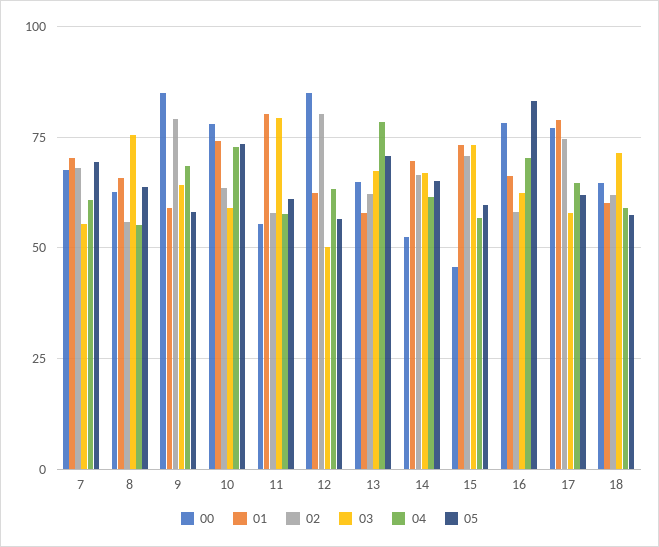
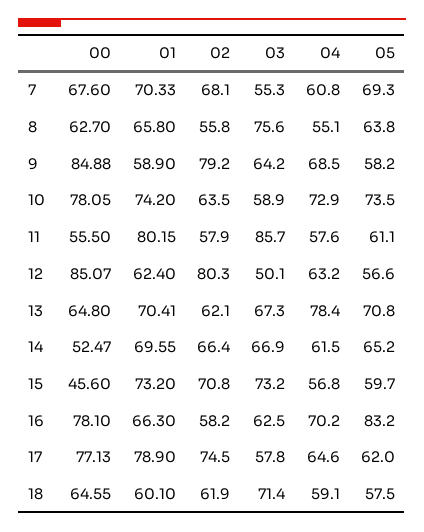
  {
    "00": {
      "7": 67.6,
      "8": 62.7,
      "9": 84.88,
      "10": 78.05,
      "11": 55.5,
      "12": 85.07,
      "13": 64.8,
      "14": 52.47,
      "15": 45.6,
      "16": 78.1,
      "17": 77.13,
      "18": 64.55
    },
    "01": {
      "7": 70.33,
      "8": 65.8,
      "9": 58.9,
      "10": 74.2,
      "11": 80.15,
      "12": 62.4,
-     "13": 57.5,
+     "13": 70.41,
      "14": 69.55,
      "15": 73.2,
      "16": 66.3,
      "17": 78.9,
      "18": 60.1
    },
    "02": {
      "7": 68.1,
      "8": 55.8,
      "9": 79.2,
      "10": 63.5,
      "11": 57.9,
      "12": 80.3,
      "13": 62.1,
      "14": 66.4,
      "15": 70.8,
      "16": 58.2,
      "17": 74.5,
      "18": 61.9
    },
    "03": {
      "7": 55.3,
      "8": 75.6,
      "9": 64.2,
      "10": 58.9,
-     "11": 80,
+     "11": 85.7,
      "12": 50.1,
      "13": 67.3,
      "14": 66.9,
      "15": 73.2,
      "16": 62.5,
      "17": 57.8,
      "18": 71.4
    },
    "04": {
      "7": 60.8,
      "8": 55.1,
      "9": 68.5,
      "10": 72.9,
      "11": 57.6,
      "12": 63.2,
      "13": 78.4,
      "14": 61.5,
      "15": 56.8,
      "16": 70.2,
      "17": 64.6,
      "18": 59.1
    },
    "05": {
      "7": 69.3,
      "8": 63.8,
      "9": 58.2,
      "10": 73.5,
      "11": 61.1,
      "12": 56.6,
      "13": 70.8,
      "14": 65.2,
      "15": 59.7,
      "16": 83.2,
      "17": 62,
      "18": 57.5
    }
  }

